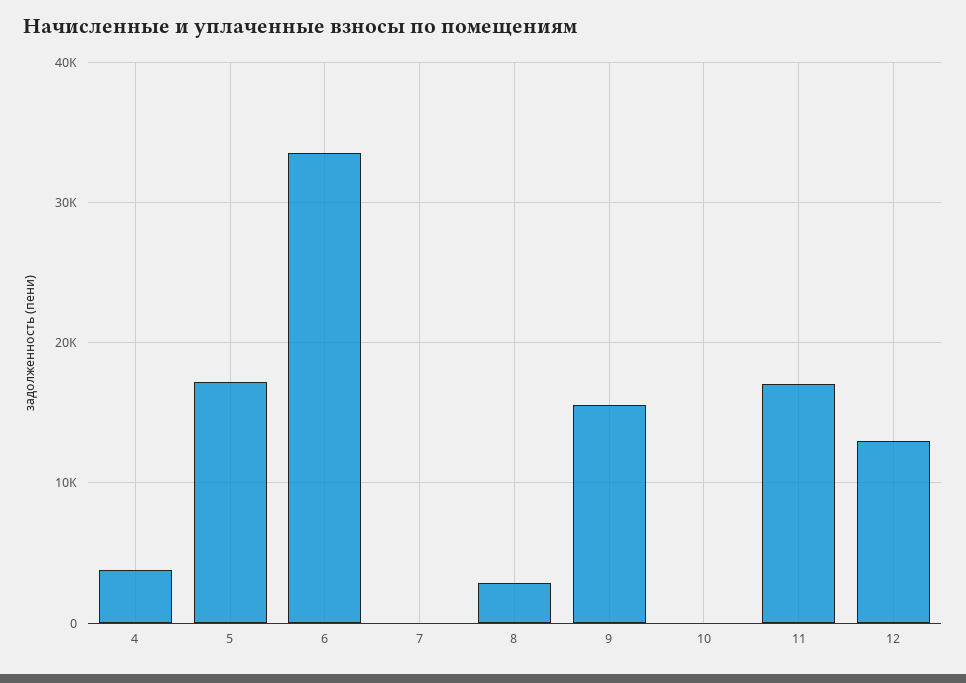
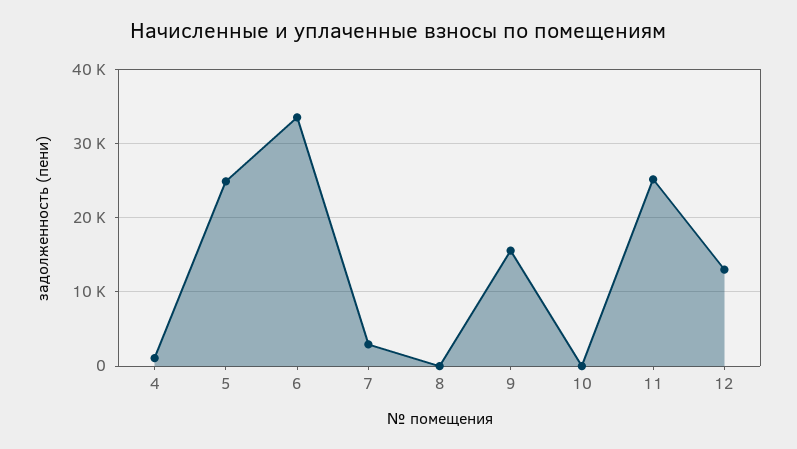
  {
-   "4": 4000,
+   "4": 1000,
-   "5": 17000,
+   "5": 25000,
    "6": 34000,
-   "7": 0,
+   "7": 3000,
-   "8": 3000,
+   "8": 0,
    "9": 16000,
    "10": 0,
-   "11": 17000,
+   "11": 25000,
    "12": 13000
  }

